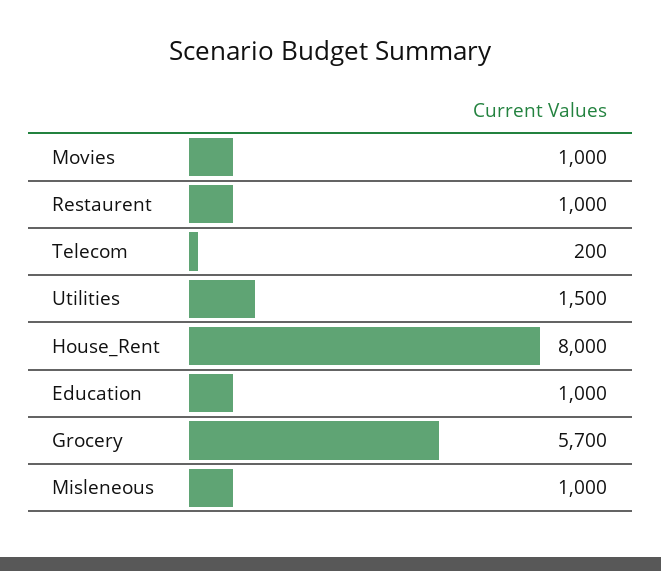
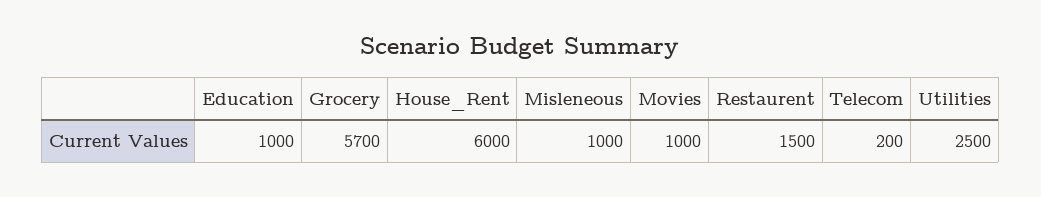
  {
    "Movies": 1000,
-   "Restaurent": 1000,
+   "Restaurent": 1500,
    "Telecom": 200,
-   "Utilities": 1500,
+   "Utilities": 2500,
-   "House_Rent": 8000,
+   "House_Rent": 6000,
    "Education": 1000,
    "Grocery": 5700,
    "Misleneous": 1000
  }

